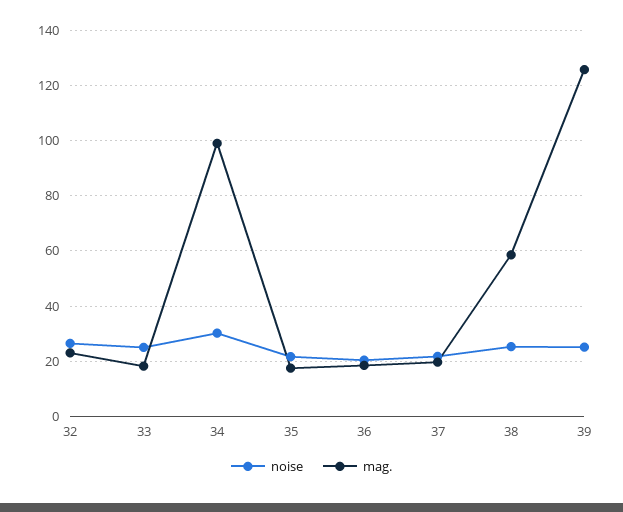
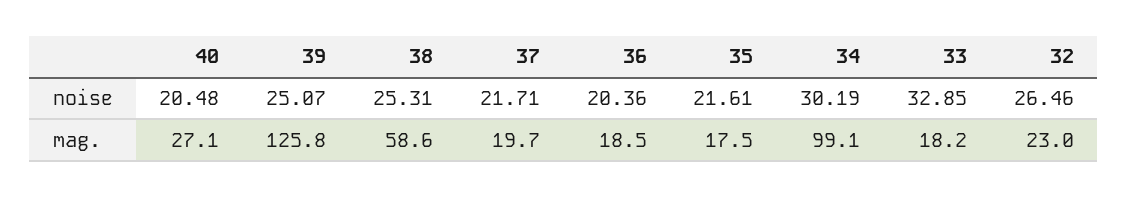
  {
    "noise": {
      "32": 26.46,
-     "33": 25,
+     "33": 32.85,
      "34": 30.19,
      "35": 21.61,
      "36": 20.36,
      "37": 21.71,
      "38": 25.31,
-     "39": 25.07
+     "39": 25.07,
+     "40": 20.48
    },
    "mag.": {
      "32": 23,
      "33": 18.2,
      "34": 99.1,
      "35": 17.5,
      "36": 18.5,
      "37": 19.7,
      "38": 58.6,
-     "39": 125.8
+     "39": 125.8,
+     "40": 27.1
    }
  }

